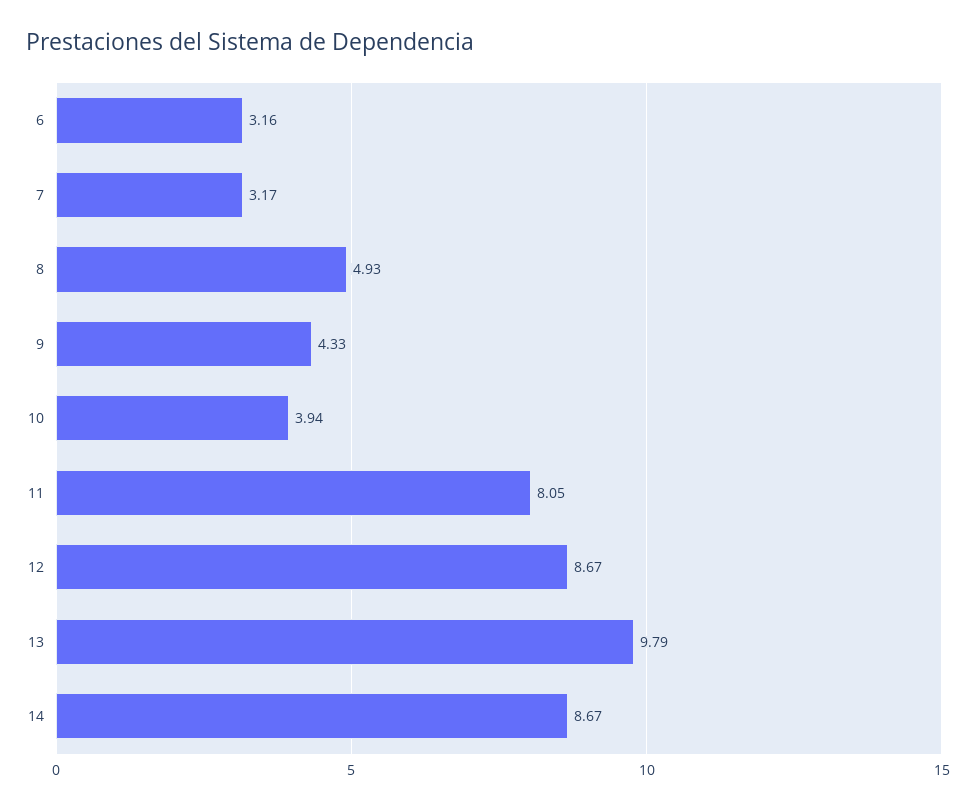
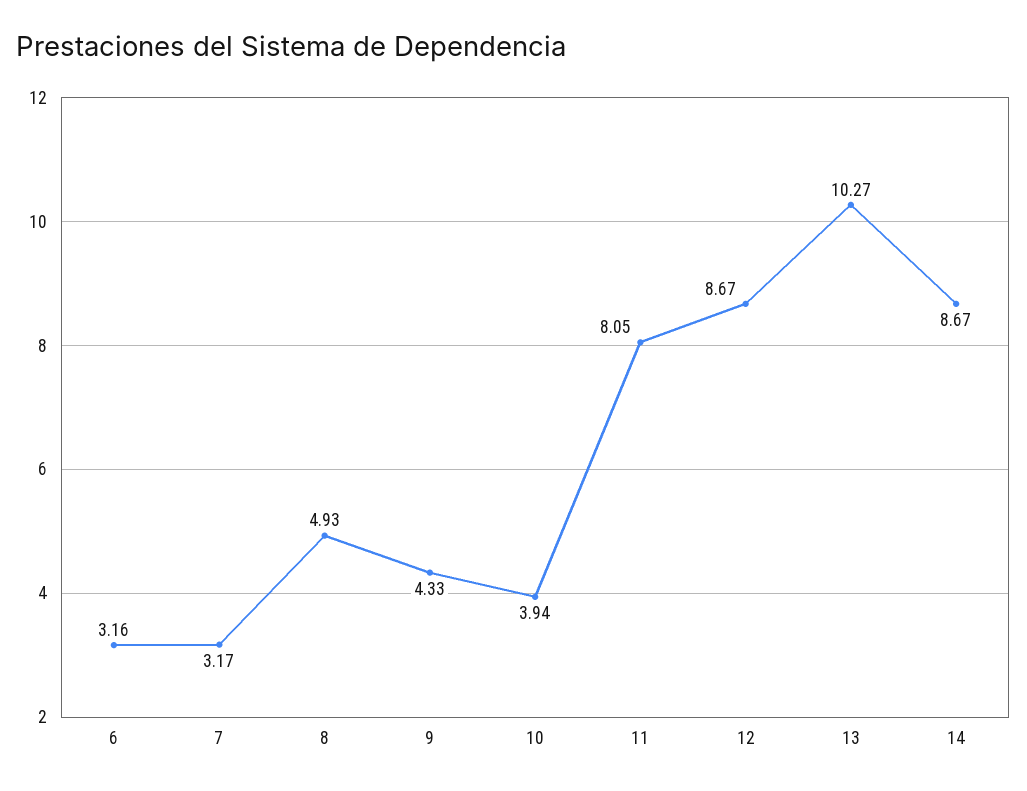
  {
    "6": 3.16,
    "7": 3.17,
    "8": 4.93,
    "9": 4.33,
    "10": 3.94,
    "11": 8.05,
    "12": 8.67,
-   "13": 9.79,
+   "13": 10.27,
    "14": 8.67
  }

